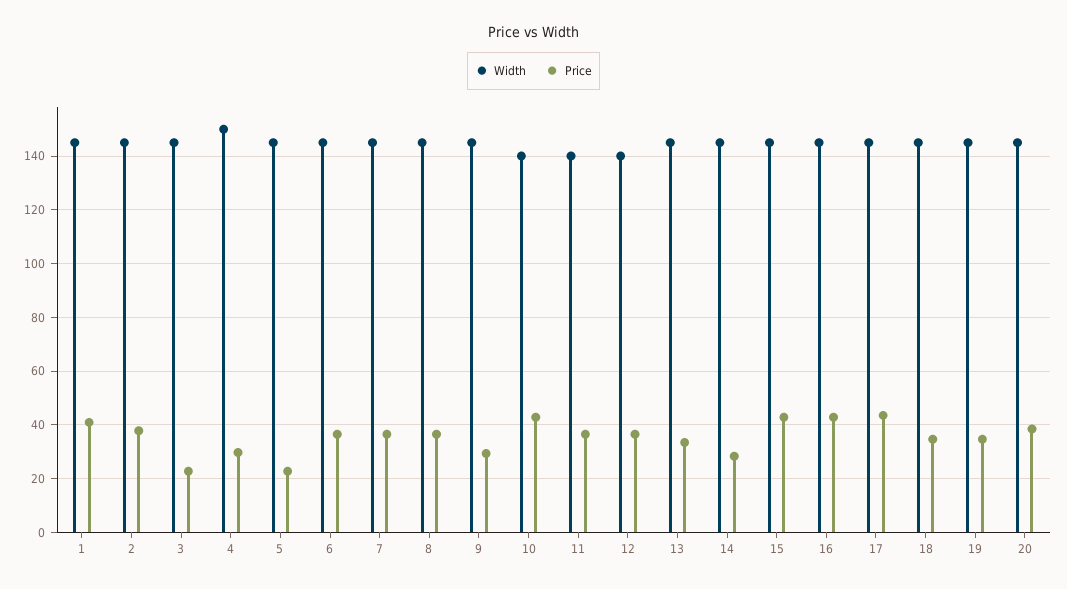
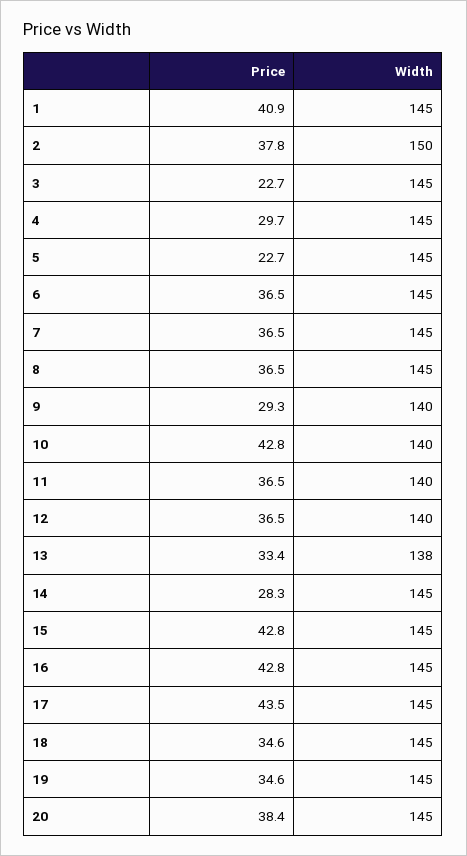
  {
    "Width": {
      "1": 145,
-     "2": 145,
+     "2": 150,
      "3": 145,
-     "4": 150,
+     "4": 145,
      "5": 145,
      "6": 145,
      "7": 145,
      "8": 145,
-     "9": 145,
+     "9": 140,
      "10": 140,
      "11": 140,
      "12": 140,
-     "13": 145,
+     "13": 138,
      "14": 145,
      "15": 145,
      "16": 145,
      "17": 145,
      "18": 145,
      "19": 145,
      "20": 145
    },
    "Price": {
      "1": 40.9,
      "2": 37.8,
      "3": 22.7,
      "4": 29.7,
      "5": 22.7,
      "6": 36.5,
      "7": 36.5,
      "8": 36.5,
      "9": 29.3,
      "10": 42.8,
      "11": 36.5,
      "12": 36.5,
      "13": 33.4,
      "14": 28.3,
      "15": 42.8,
      "16": 42.8,
      "17": 43.5,
      "18": 34.6,
      "19": 34.6,
      "20": 38.4
    }
  }

